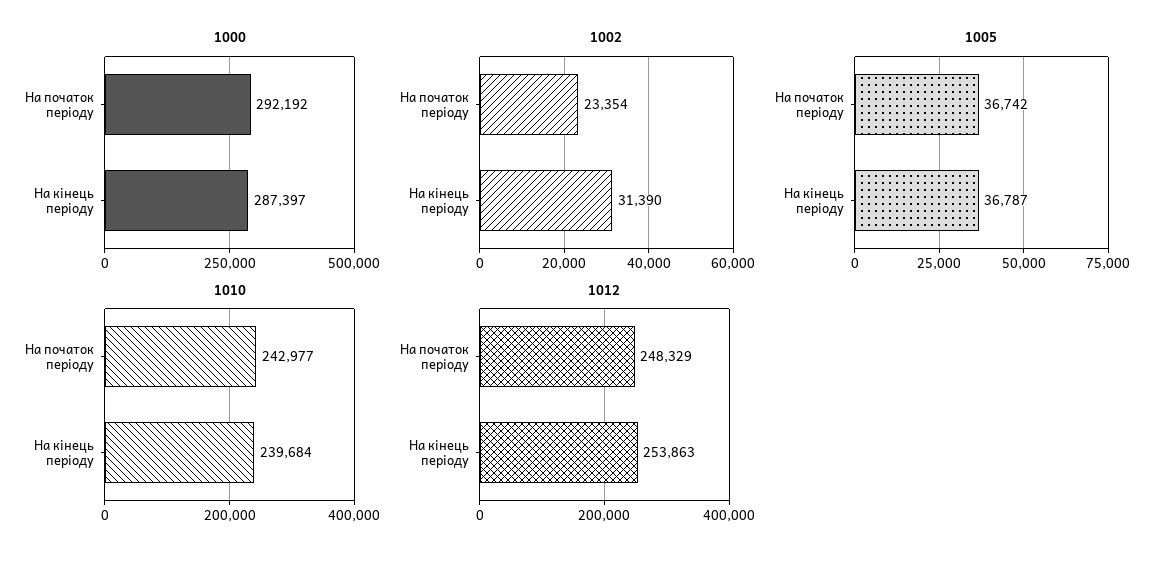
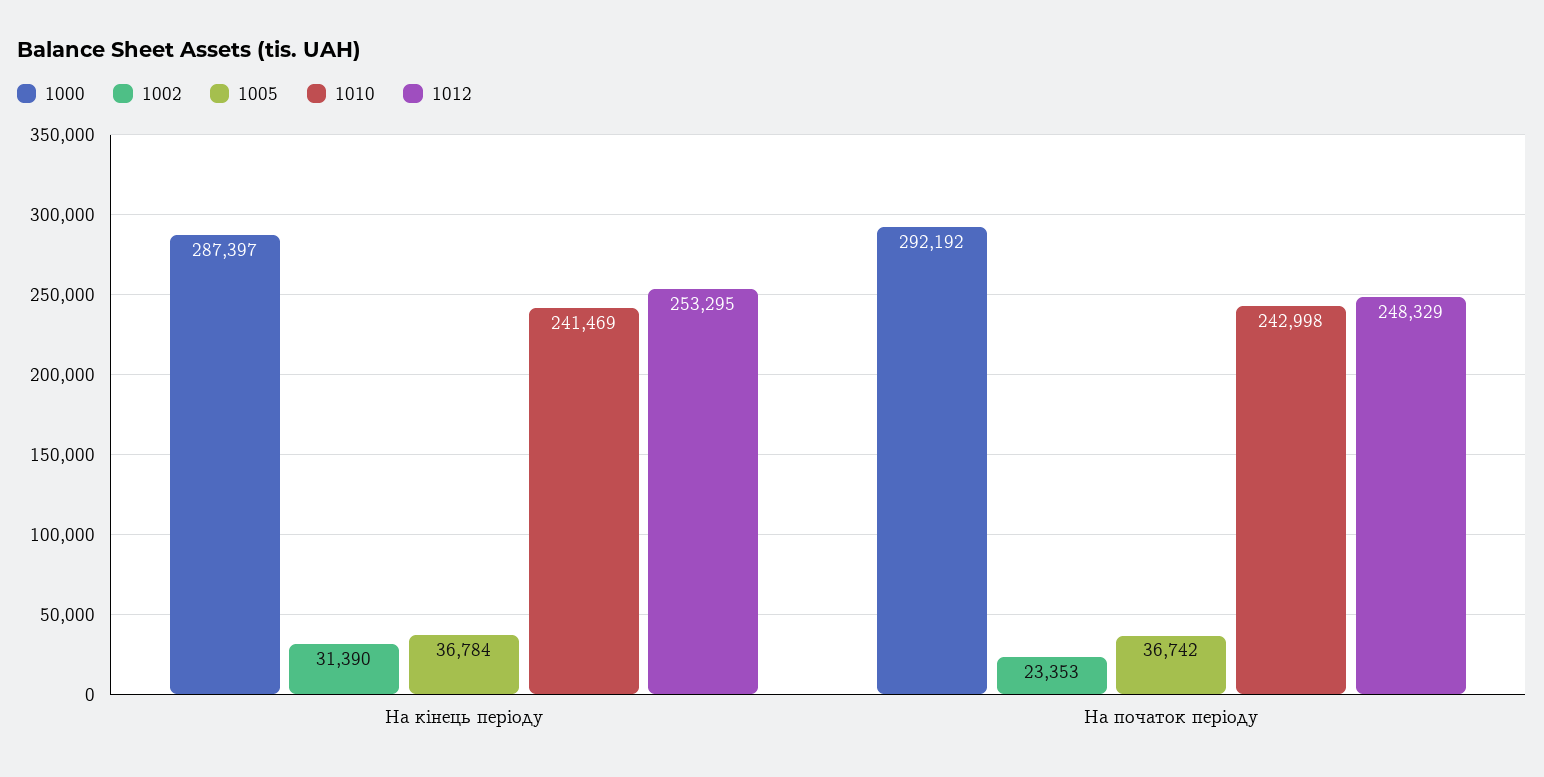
  {
    "1000": {
      "На початок періоду": 292192,
      "На кінець періоду": 287397
    },
    "1002": {
-     "На початок періоду": 23354,
+     "На початок періоду": 23353,
      "На кінець періоду": 31390
    },
    "1005": {
      "На початок періоду": 36742,
-     "На кінець періоду": 36787
+     "На кінець періоду": 36784
    },
    "1010": {
-     "На початок періоду": 242977,
+     "На початок періоду": 242998,
-     "На кінець періоду": 239684
+     "На кінець періоду": 241469
    },
    "1012": {
      "На початок періоду": 248329,
-     "На кінець періоду": 253863
+     "На кінець періоду": 253295
    }
  }

